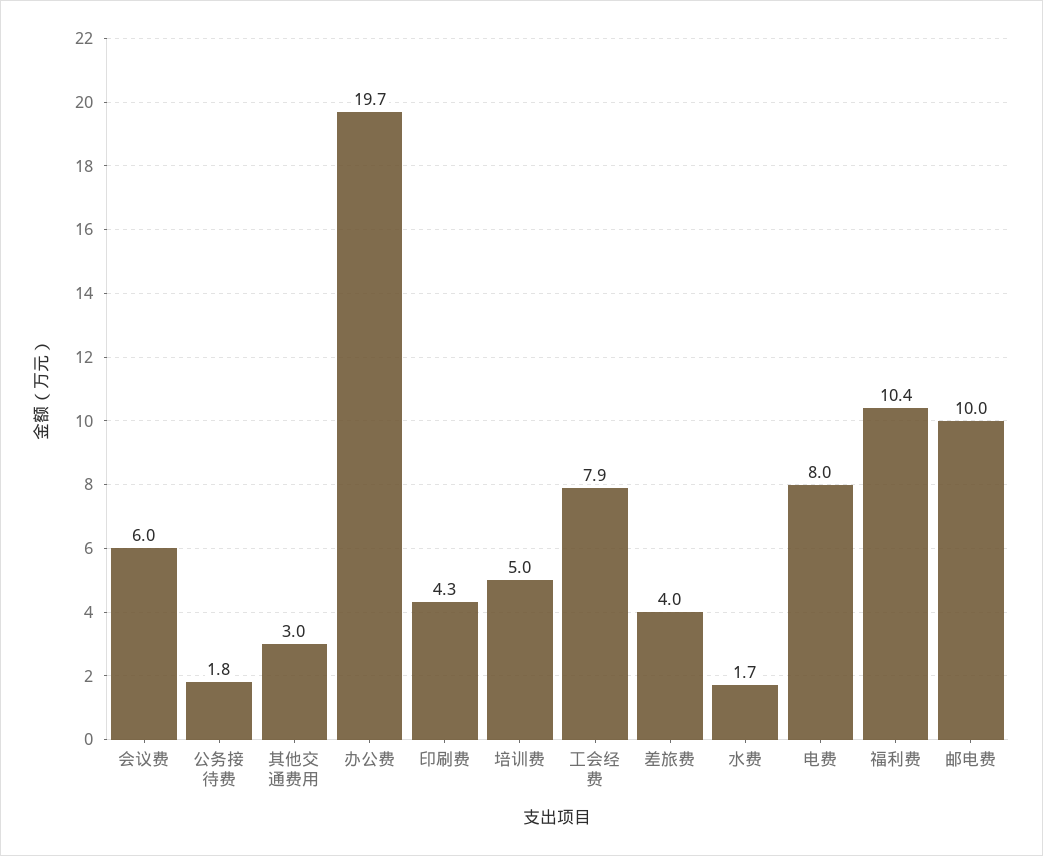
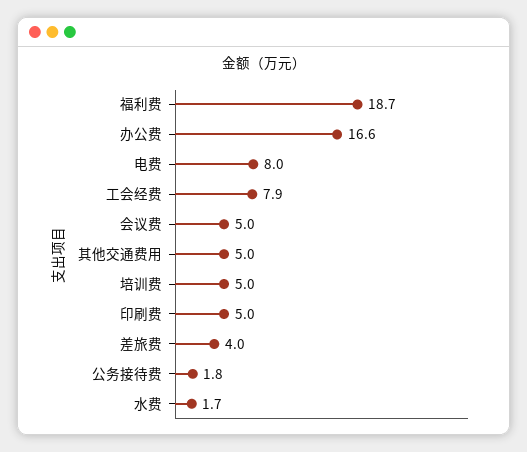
  {
-   "会议费": 6,
+   "会议费": 5,
    "公务接待费": 1.8,
-   "其他交通费用": 3,
+   "其他交通费用": 5,
-   "办公费": 19.7,
+   "办公费": 16.6,
-   "印刷费": 4.3,
+   "印刷费": 5,
    "培训费": 5,
    "工会经费": 7.9,
    "差旅费": 4,
    "水费": 1.7,
    "电费": 8,
-   "福利费": 10.4,
+   "福利费": 18.7
-   "邮电费": 10
  }

